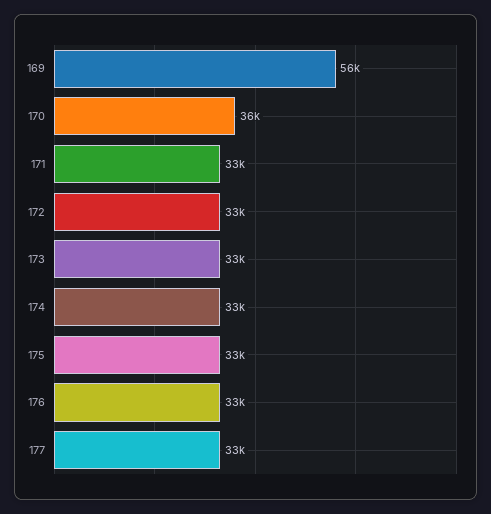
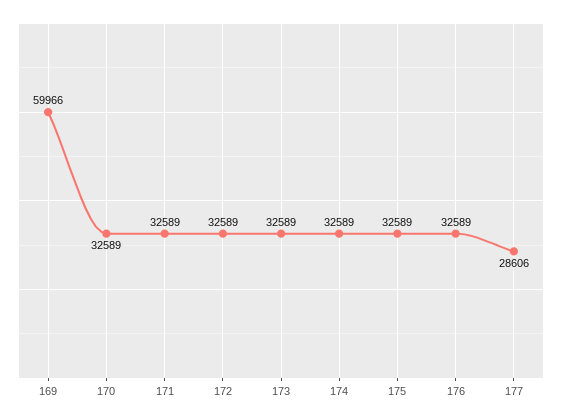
  {
-   "169": 56000,
+   "169": 59966,
-   "170": 36000,
+   "170": 32589,
    "171": 32589,
    "172": 32589,
    "173": 32589,
    "174": 32589,
    "175": 32589,
    "176": 32589,
-   "177": 33000
+   "177": 28606
  }

